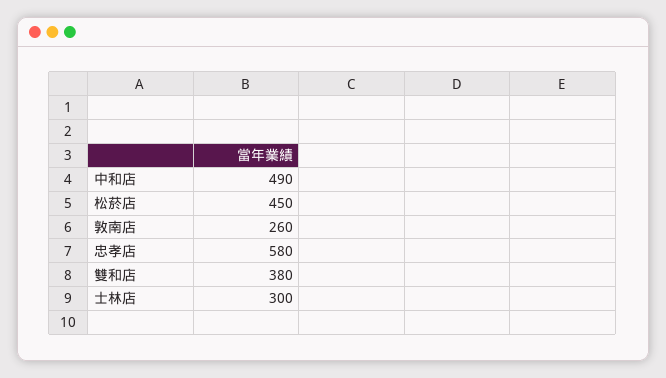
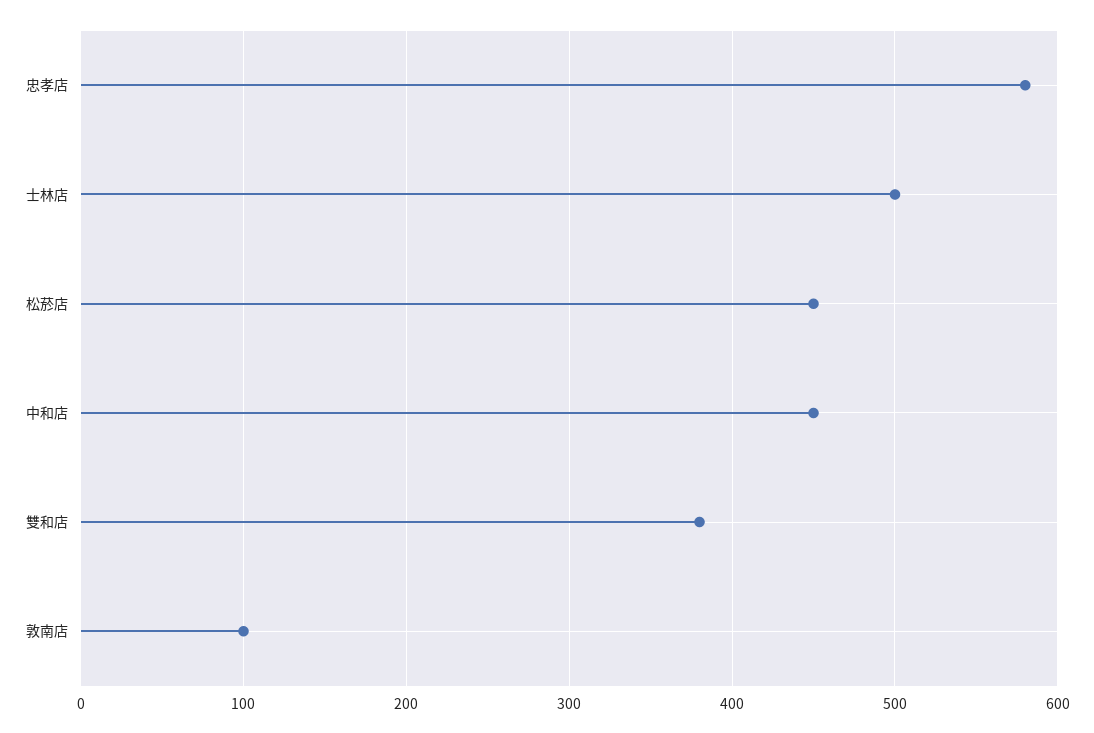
  {
-   "中和店": 490,
+   "中和店": 450,
    "松菸店": 450,
-   "敦南店": 260,
+   "敦南店": 100,
    "忠孝店": 580,
    "雙和店": 380,
-   "士林店": 300
+   "士林店": 500
  }

